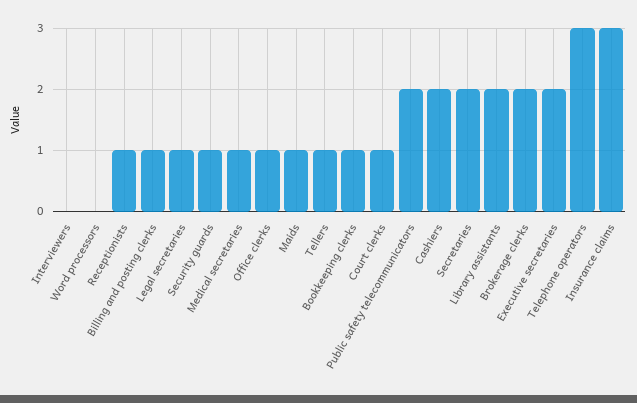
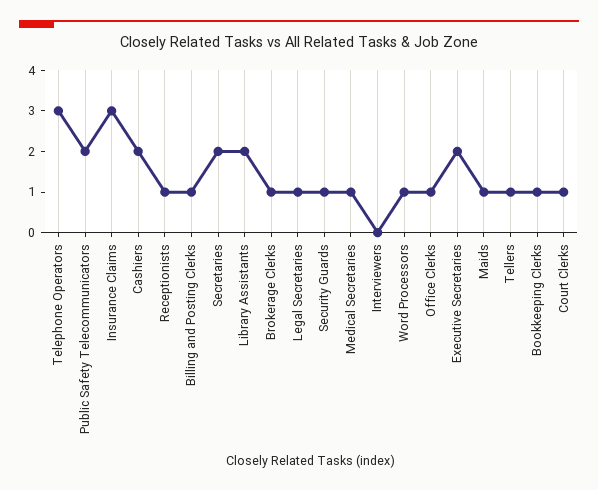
  {
    "Interviewers": 0,
-   "Word processors": 0,
+   "Word processors": 1,
    "Receptionists": 1,
    "Billing and posting clerks": 1,
    "Legal secretaries": 1,
    "Security guards": 1,
    "Medical secretaries": 1,
    "Office clerks": 1,
    "Maids": 1,
    "Tellers": 1,
    "Bookkeeping clerks": 1,
    "Court clerks": 1,
    "Public safety telecommunicators": 2,
    "Cashiers": 2,
    "Secretaries": 2,
    "Library assistants": 2,
-   "Brokerage clerks": 2,
+   "Brokerage clerks": 1,
    "Executive secretaries": 2,
    "Telephone operators": 3,
    "Insurance claims": 3
  }

